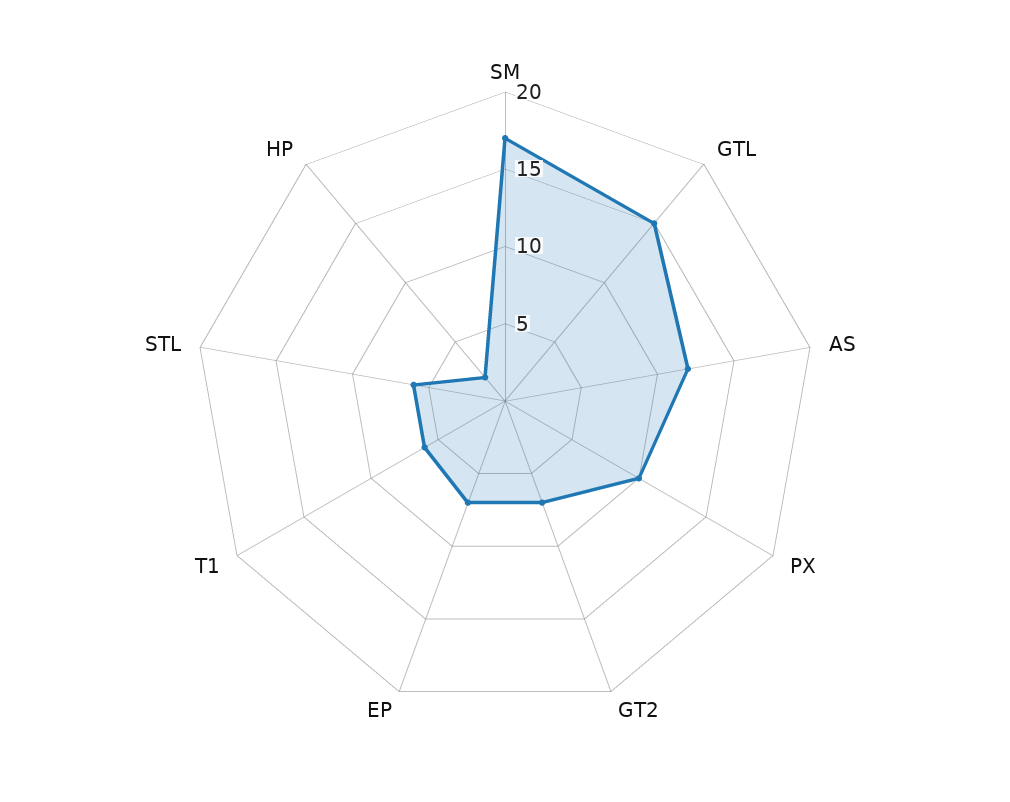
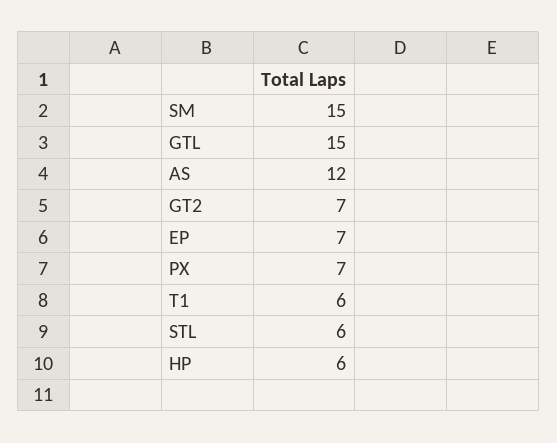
  {
-   "SM": 17,
+   "SM": 15,
    "GTL": 15,
    "AS": 12,
-   "PX": 10,
+   "PX": 7,
    "GT2": 7,
    "EP": 7,
    "T1": 6,
    "STL": 6,
-   "HP": 2
+   "HP": 6
  }

